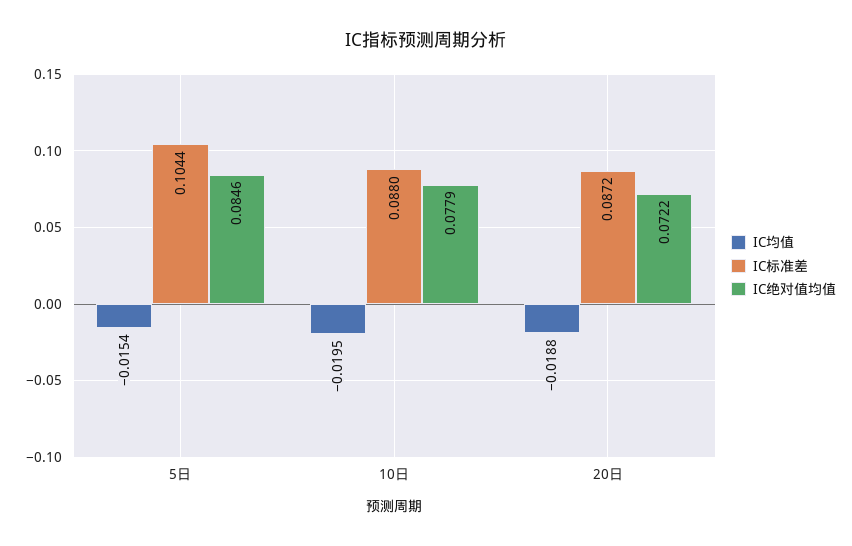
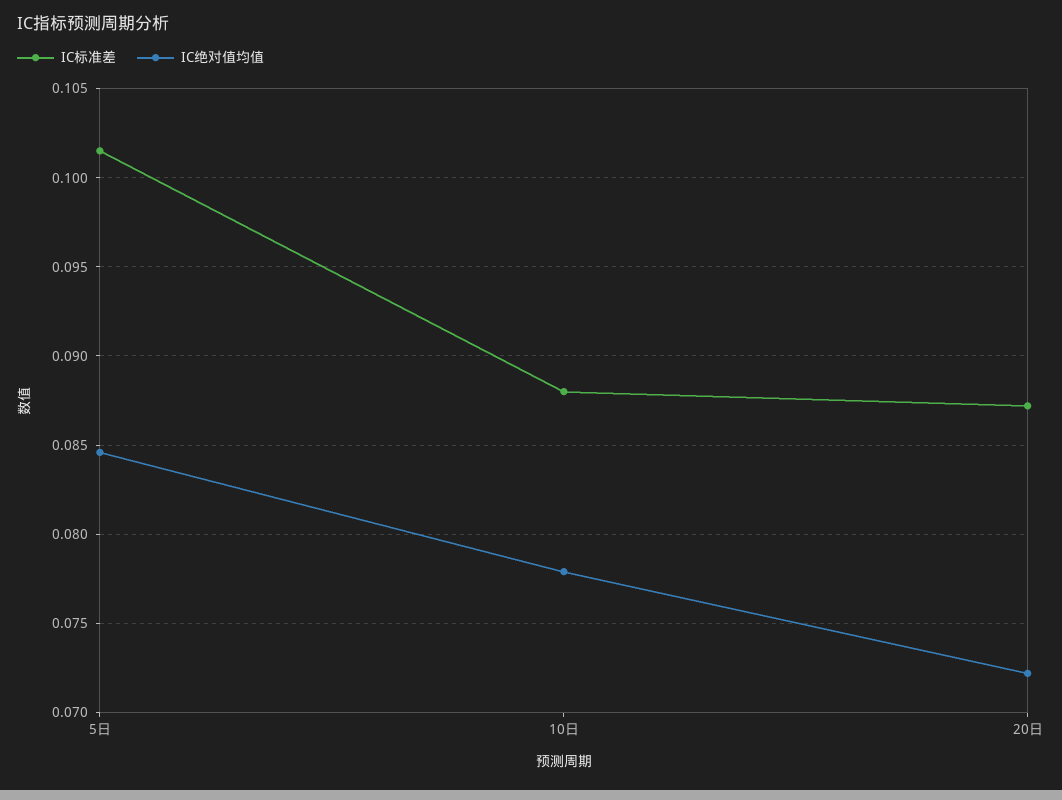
  {
-   "IC均值": {
-     "5日": -0.0154,
-     "10日": -0.0195,
-     "20日": -0.0188
-   },
    "IC标准差": {
-     "5日": 0.1044,
+     "5日": 0.1015,
      "10日": 0.088,
      "20日": 0.0872
    },
    "IC绝对值均值": {
      "5日": 0.0846,
      "10日": 0.0779,
      "20日": 0.0722
    }
  }

